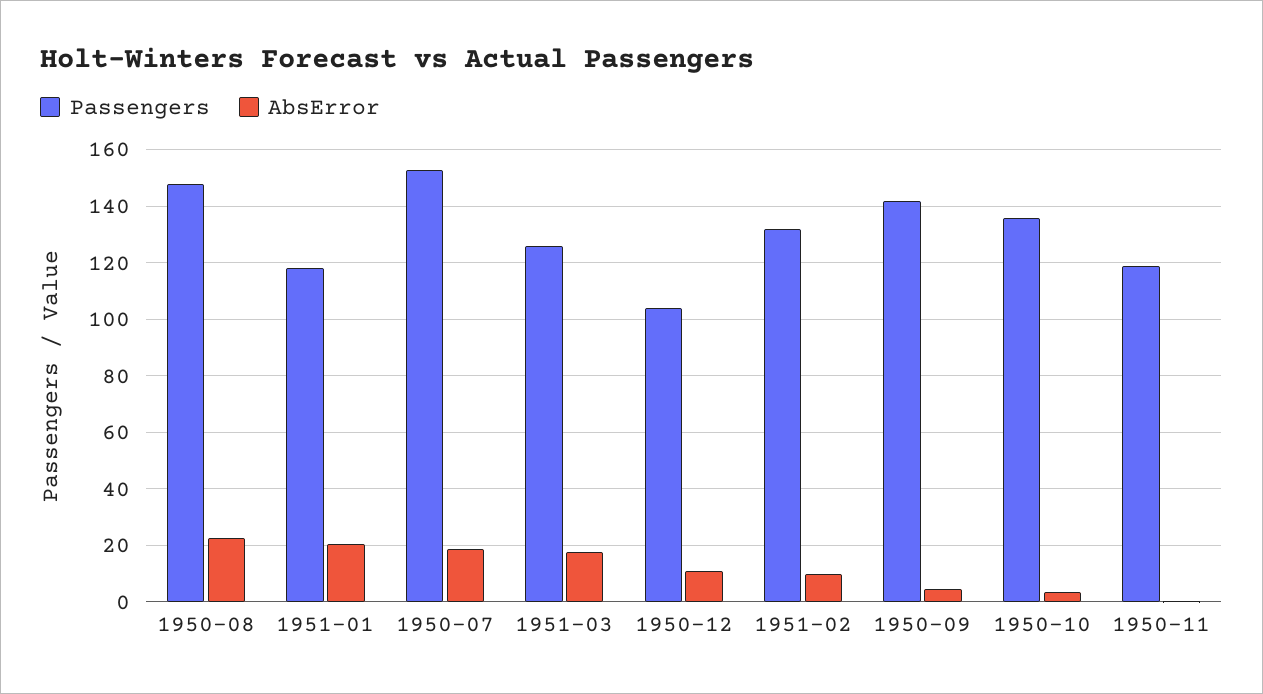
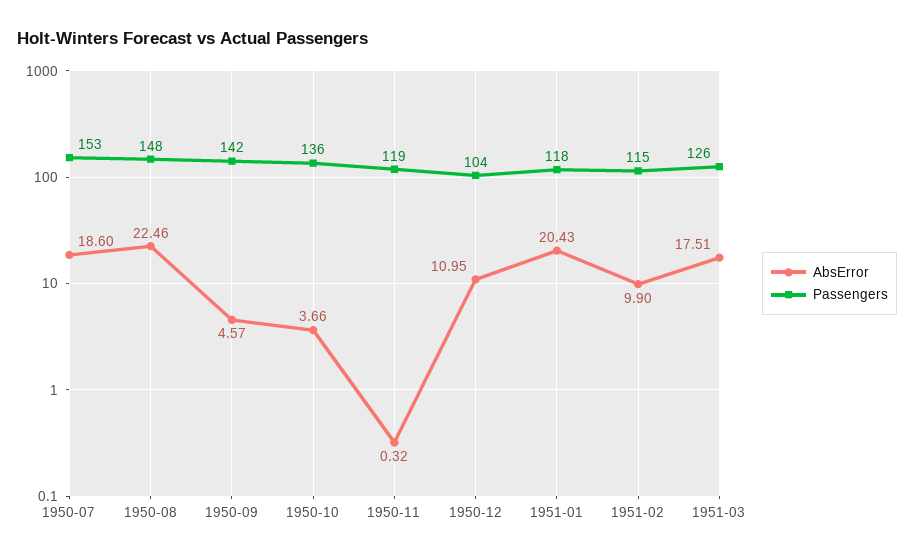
  {
    "Passengers": {
      "1950-08": 148,
      "1951-01": 118,
      "1950-07": 153,
      "1951-03": 126,
      "1950-12": 104,
-     "1951-02": 132.5,
+     "1951-02": 115,
      "1950-09": 142,
      "1950-10": 136,
      "1950-11": 119
    },
    "AbsError": {
      "1950-08": 22.46,
      "1951-01": 20.43,
      "1950-07": 18.6,
      "1951-03": 17.51,
      "1950-12": 10.95,
      "1951-02": 9.9,
      "1950-09": 4.57,
      "1950-10": 3.66,
      "1950-11": 0.32
    }
  }

